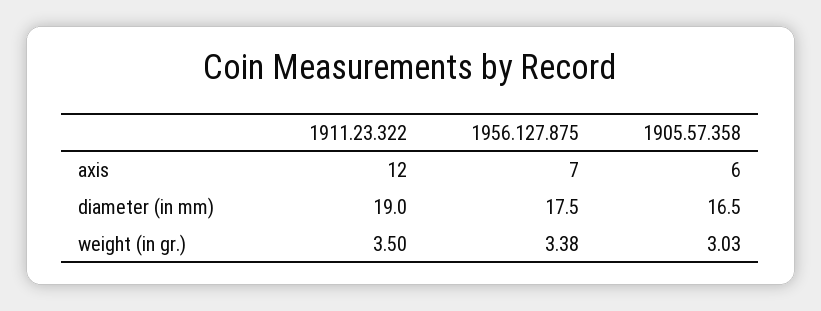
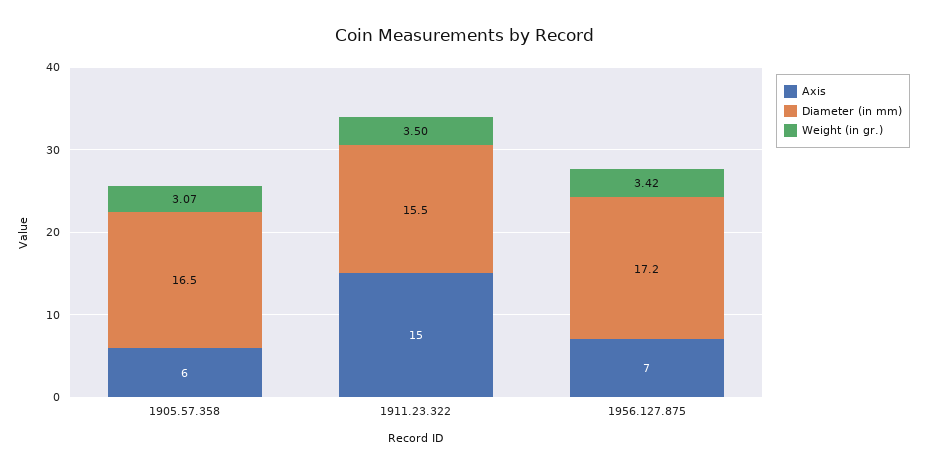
  {
    "axis": {
-     "1911.23.322": 12,
+     "1911.23.322": 15,
      "1956.127.875": 7,
      "1905.57.358": 6
    },
    "diameter (in mm)": {
-     "1911.23.322": 19,
+     "1911.23.322": 15.5,
-     "1956.127.875": 17.5,
+     "1956.127.875": 17.2,
      "1905.57.358": 16.5
    },
    "weight (in gr.)": {
      "1911.23.322": 3.5,
-     "1956.127.875": 3.38,
+     "1956.127.875": 3.42,
-     "1905.57.358": 3.03
+     "1905.57.358": 3.07
    }
  }

